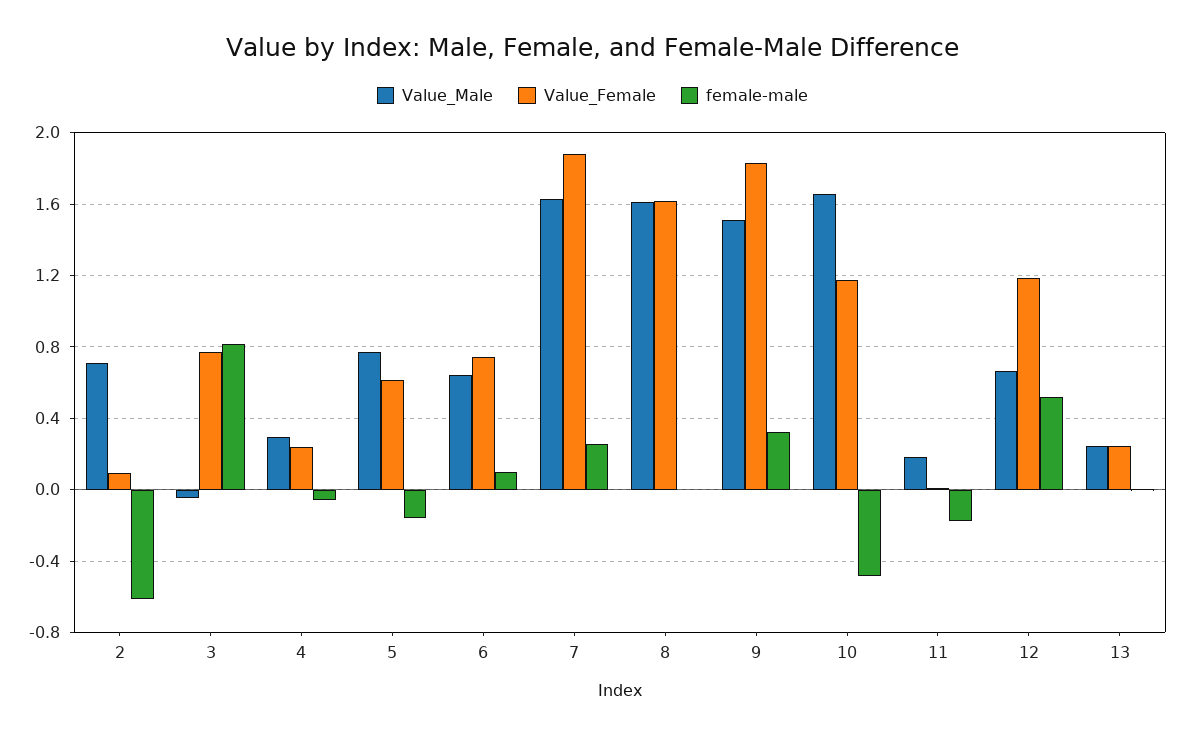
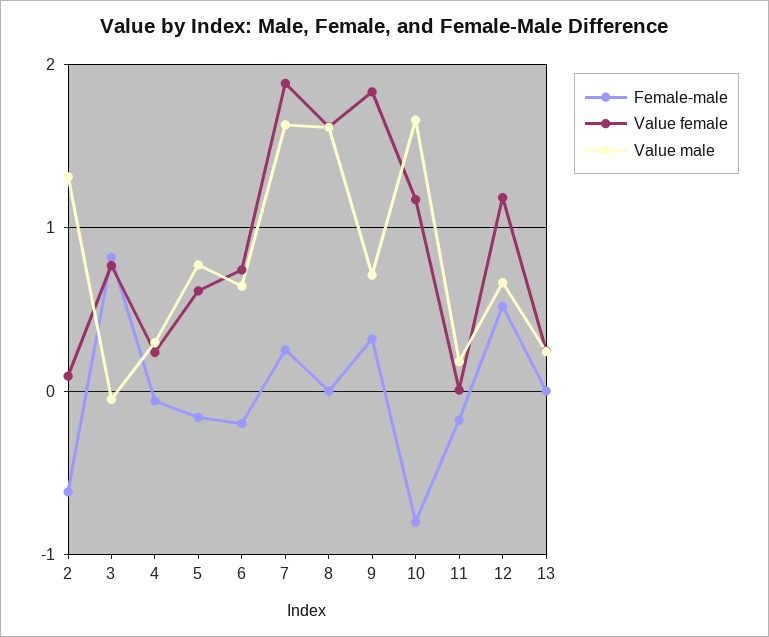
  {
    "Value_Male": {
-     "2": 0.7,
+     "2": 1.3,
      "3": -0.05,
      "4": 0.3,
      "5": 0.75,
      "6": 0.65,
      "7": 1.65,
      "8": 1.6,
-     "9": 1.5,
+     "9": 0.7,
      "10": 1.65,
      "11": 0.2,
      "12": 0.65,
      "13": 0.25
    },
    "Value_Female": {
      "2": 0.1,
      "3": 0.75,
      "4": 0.25,
      "5": 0.6,
      "6": 0.75,
      "7": 1.9,
      "8": 1.6,
      "9": 1.85,
      "10": 1.15,
      "11": 0,
      "12": 1.2,
      "13": 0.25
    },
    "female-male": {
      "2": -0.6,
      "3": 0.8,
      "4": -0.05,
      "5": -0.15,
-     "6": 0.1,
+     "6": -0.2,
      "7": 0.25,
      "8": 0,
      "9": 0.3,
-     "10": -0.5,
+     "10": -0.8,
      "11": -0.2,
      "12": 0.5,
      "13": 0
    }
  }

